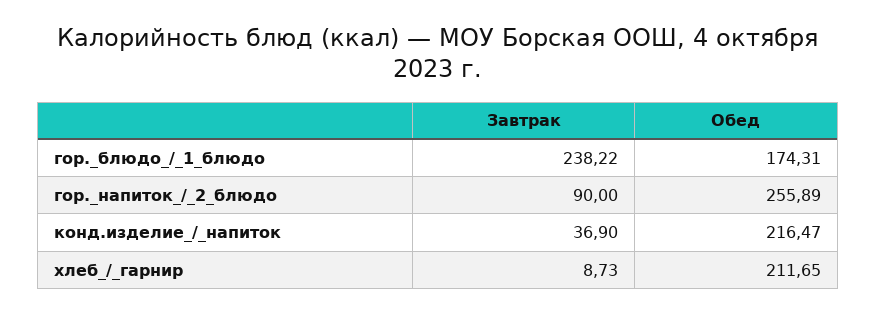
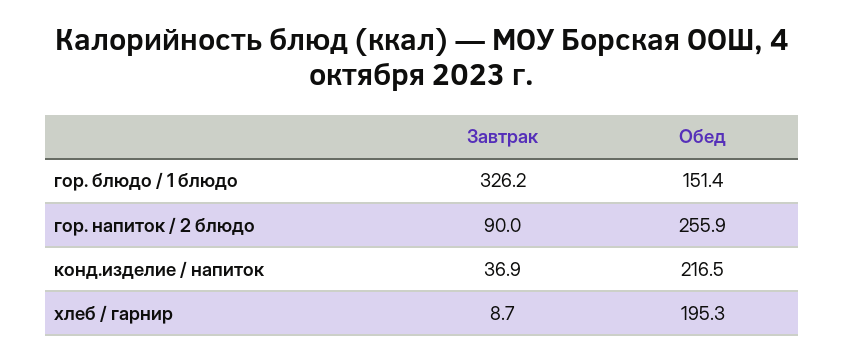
  {
    "Завтрак": {
-     "гор._блюдо_/_1_блюдо": 238.22,
+     "гор._блюдо_/_1_блюдо": 326.2,
      "гор._напиток_/_2_блюдо": 90,
      "конд.изделие_/_напиток": 36.9,
      "хлеб_/_гарнир": 8.73
    },
    "Обед": {
-     "гор._блюдо_/_1_блюдо": 174.31,
+     "гор._блюдо_/_1_блюдо": 151.4,
      "гор._напиток_/_2_блюдо": 255.89,
      "конд.изделие_/_напиток": 216.47,
-     "хлеб_/_гарнир": 211.65
+     "хлеб_/_гарнир": 195.3
    }
  }

